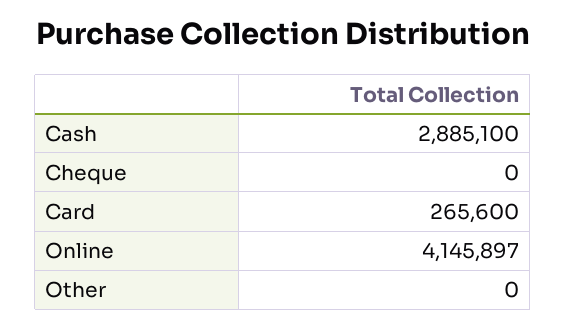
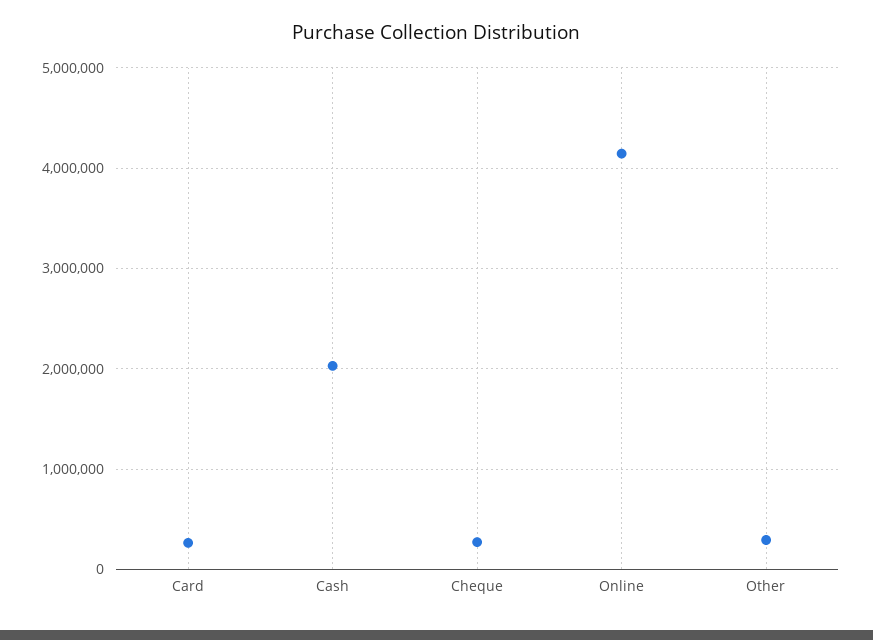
  {
-   "Cash": 2885100,
+   "Cash": 2000000,
-   "Cheque": 0,
+   "Cheque": 300000,
    "Card": 265600,
    "Online": 4145897,
-   "Other": 0
+   "Other": 300000
  }

